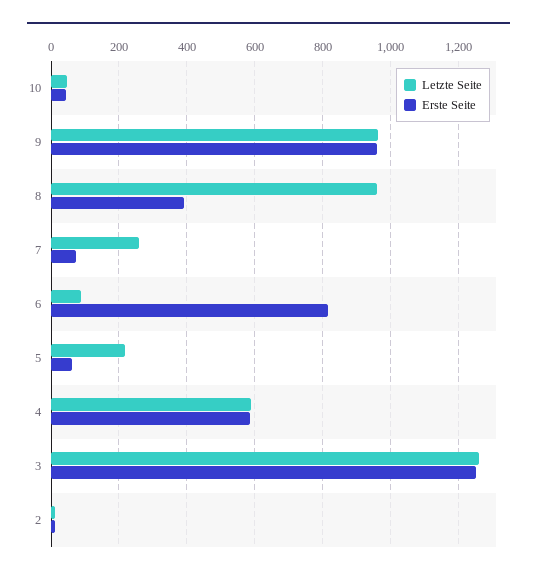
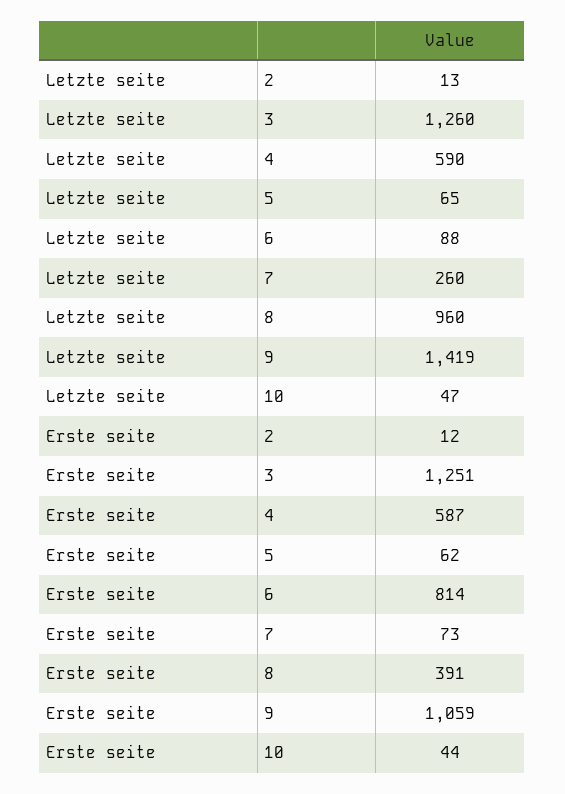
  {
    "Letzte Seite": {
      "10": 47,
-     "9": 960,
+     "9": 1419,
      "8": 960,
      "7": 260,
      "6": 88,
-     "5": 220,
+     "5": 65,
      "4": 590,
      "3": 1260,
      "2": 13
    },
    "Erste Seite": {
      "10": 44,
-     "9": 960,
+     "9": 1059,
      "8": 391,
      "7": 73,
      "6": 814,
      "5": 62,
      "4": 587,
      "3": 1251,
      "2": 12
    }
  }

